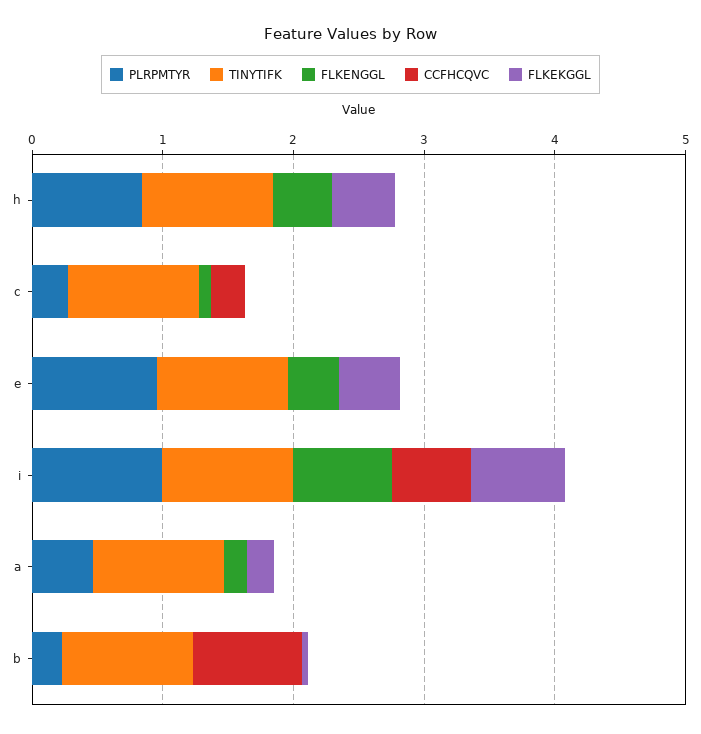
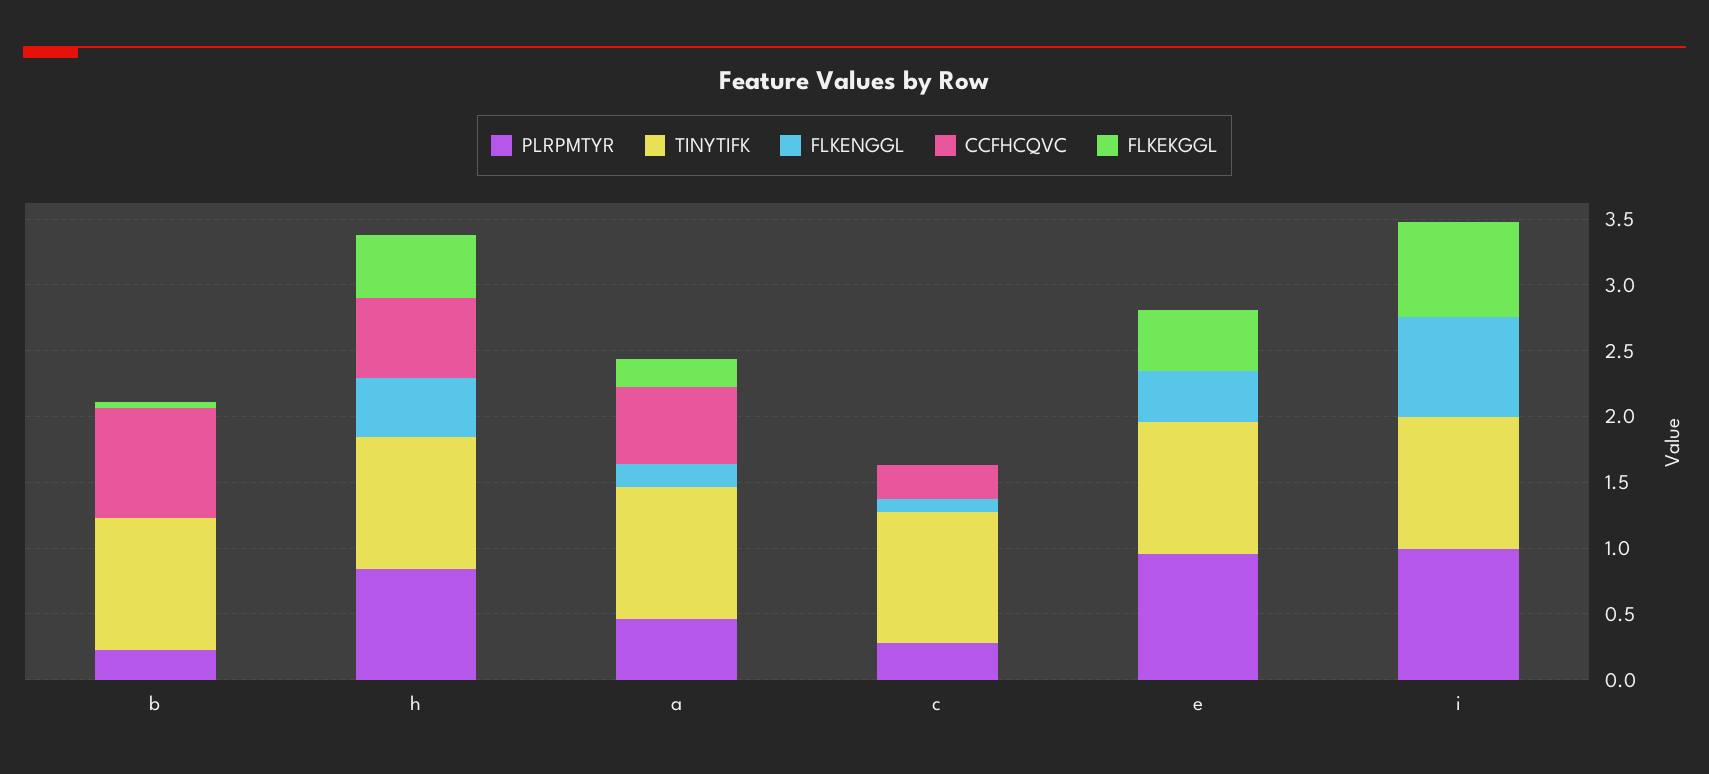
  {
    "PLRPMTYR": {
      "h": 0.8,
      "c": 0.3,
      "e": 1,
      "i": 1,
      "a": 0.5,
      "b": 0.2
    },
    "TINYTIFK": {
      "h": 1,
      "c": 1,
      "e": 1,
      "i": 1,
      "a": 1,
      "b": 1
    },
    "FLKENGGL": {
      "h": 0.4,
      "c": 0.1,
      "e": 0.4,
      "i": 0.8,
      "a": 0.2,
      "b": 0
    },
    "CCFHCQVC": {
-     "h": 0,
+     "h": 0.6,
      "c": 0.3,
      "e": 0,
-     "i": 0.6,
+     "i": 0,
-     "a": 0,
+     "a": 0.6,
      "b": 0.8
    },
    "FLKEKGGL": {
      "h": 0.5,
      "c": 0,
      "e": 0.5,
      "i": 0.7,
      "a": 0.2,
      "b": 0
    }
  }

